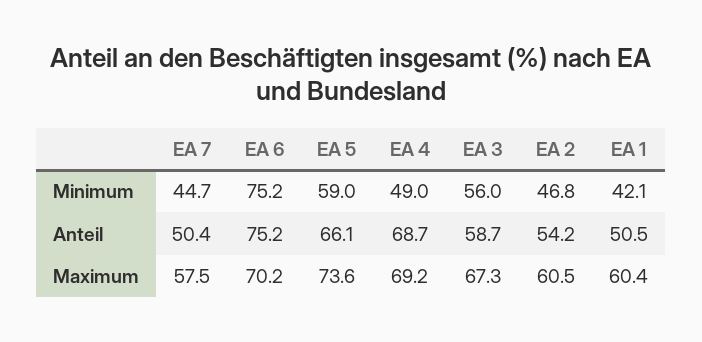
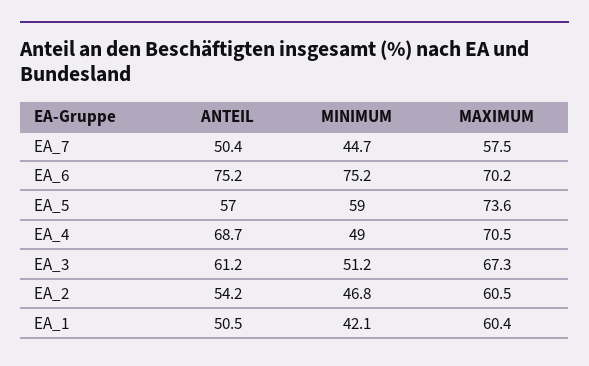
  {
    "EA 7": {
      "Minimum": 44.7,
      "Anteil": 50.4,
      "Maximum": 57.5
    },
    "EA 6": {
      "Minimum": 75.2,
      "Anteil": 75.2,
      "Maximum": 70.2
    },
    "EA 5": {
      "Minimum": 59,
-     "Anteil": 66.1,
+     "Anteil": 57,
      "Maximum": 73.6
    },
    "EA 4": {
      "Minimum": 49,
      "Anteil": 68.7,
-     "Maximum": 69.2
+     "Maximum": 70.5
    },
    "EA 3": {
-     "Minimum": 56,
+     "Minimum": 51.2,
-     "Anteil": 58.7,
+     "Anteil": 61.2,
      "Maximum": 67.3
    },
    "EA 2": {
      "Minimum": 46.8,
      "Anteil": 54.2,
      "Maximum": 60.5
    },
    "EA 1": {
      "Minimum": 42.1,
      "Anteil": 50.5,
      "Maximum": 60.4
    }
  }

